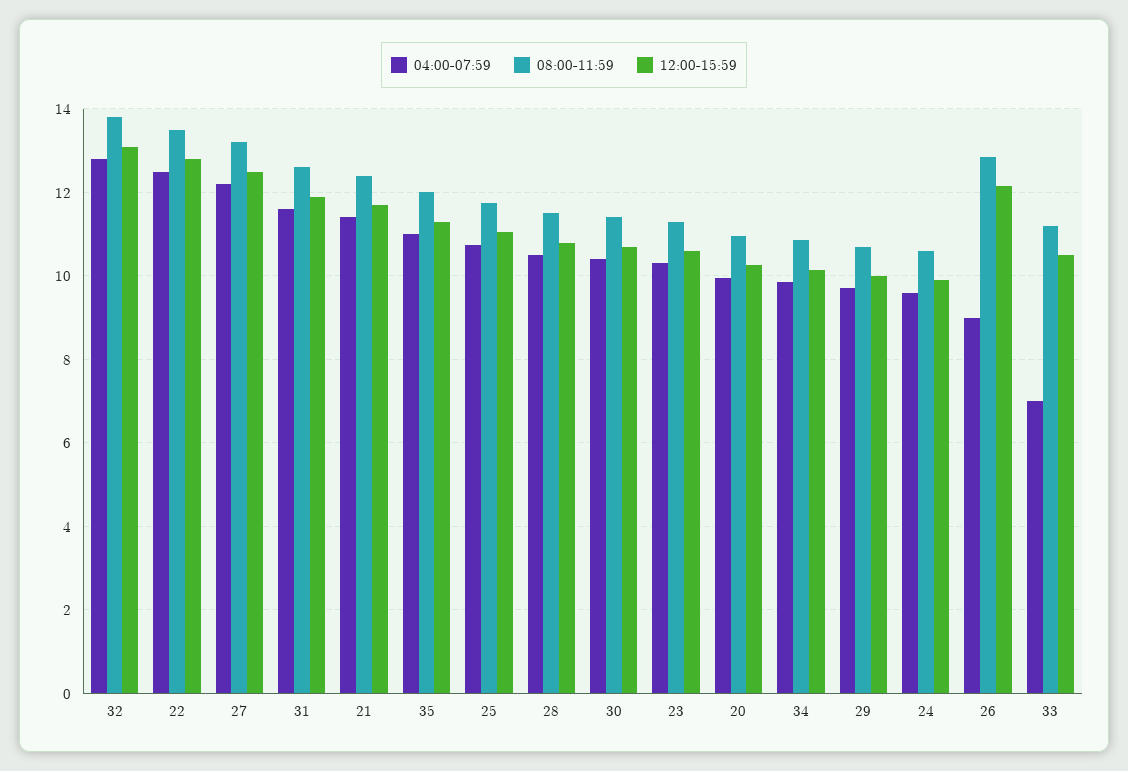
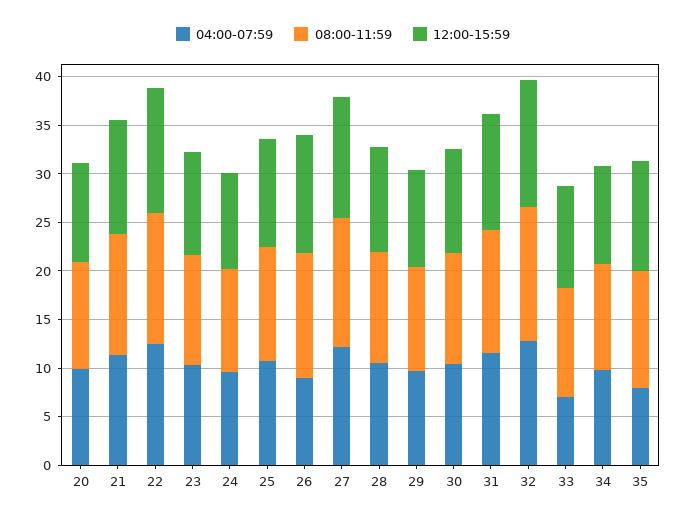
  {
    "04:00-07:59": {
      "32": 12.8,
      "22": 12.6,
      "27": 12.2,
      "31": 11.6,
      "21": 11.4,
-     "35": 11,
+     "35": 8,
      "25": 10.8,
      "28": 10.6,
      "30": 10.4,
      "23": 10.4,
      "20": 10,
      "34": 9.8,
      "29": 9.8,
      "24": 9.6,
      "26": 9,
      "33": 7
    },
    "08:00-11:59": {
      "32": 13.8,
      "22": 13.6,
      "27": 13.2,
      "31": 12.6,
      "21": 12.4,
      "35": 12,
      "25": 11.8,
      "28": 11.6,
      "30": 11.4,
      "23": 11.4,
      "20": 11,
      "34": 10.8,
      "29": 10.8,
      "24": 10.6,
      "26": 12.8,
      "33": 11.2
    },
    "12:00-15:59": {
      "32": 13.2,
      "22": 12.8,
      "27": 12.6,
      "31": 12,
      "21": 11.8,
      "35": 11.4,
      "25": 11,
      "28": 10.8,
      "30": 10.8,
      "23": 10.6,
      "20": 10.2,
      "34": 10.2,
      "29": 10,
      "24": 10,
      "26": 12.2,
      "33": 10.6
    }
  }

